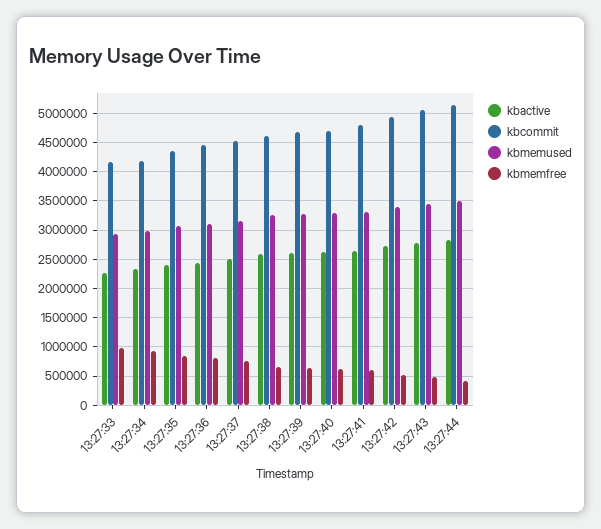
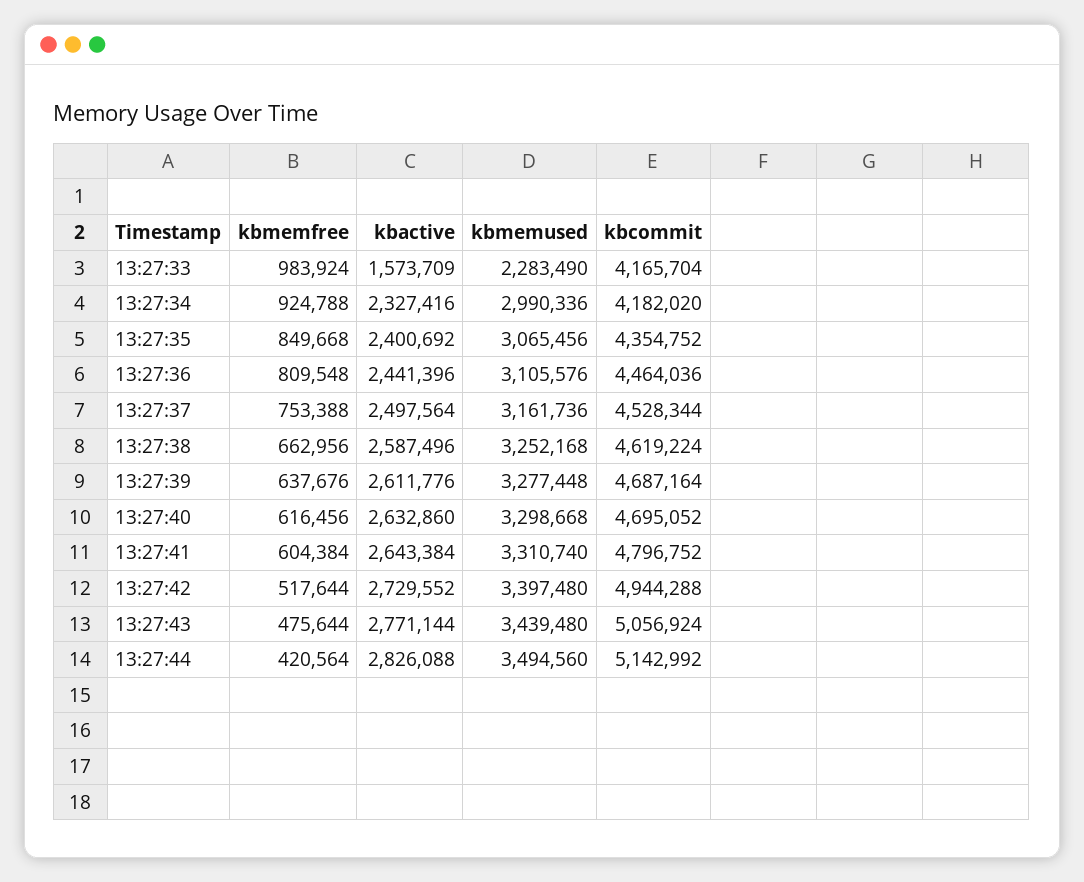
  {
    "kbactive": {
-     "13:27:33": 2250000,
+     "13:27:33": 1573709,
      "13:27:34": 2327416,
      "13:27:35": 2400692,
      "13:27:36": 2441396,
      "13:27:37": 2497564,
      "13:27:38": 2587496,
      "13:27:39": 2611776,
      "13:27:40": 2632860,
      "13:27:41": 2643384,
      "13:27:42": 2729552,
      "13:27:43": 2771144,
      "13:27:44": 2826088
    },
    "kbcommit": {
      "13:27:33": 4165704,
      "13:27:34": 4182020,
      "13:27:35": 4354752,
      "13:27:36": 4464036,
      "13:27:37": 4528344,
      "13:27:38": 4619224,
      "13:27:39": 4687164,
      "13:27:40": 4695052,
      "13:27:41": 4796752,
      "13:27:42": 4944288,
      "13:27:43": 5056924,
      "13:27:44": 5142992
    },
    "kbmemused": {
-     "13:27:33": 3000000,
+     "13:27:33": 2283490,
      "13:27:34": 2990336,
      "13:27:35": 3065456,
      "13:27:36": 3105576,
      "13:27:37": 3161736,
      "13:27:38": 3252168,
      "13:27:39": 3277448,
      "13:27:40": 3298668,
      "13:27:41": 3310740,
      "13:27:42": 3397480,
      "13:27:43": 3439480,
      "13:27:44": 3494560
    },
    "kbmemfree": {
      "13:27:33": 983924,
      "13:27:34": 924788,
      "13:27:35": 849668,
      "13:27:36": 809548,
      "13:27:37": 753388,
      "13:27:38": 662956,
      "13:27:39": 637676,
      "13:27:40": 616456,
      "13:27:41": 604384,
      "13:27:42": 517644,
      "13:27:43": 475644,
      "13:27:44": 420564
    }
  }

